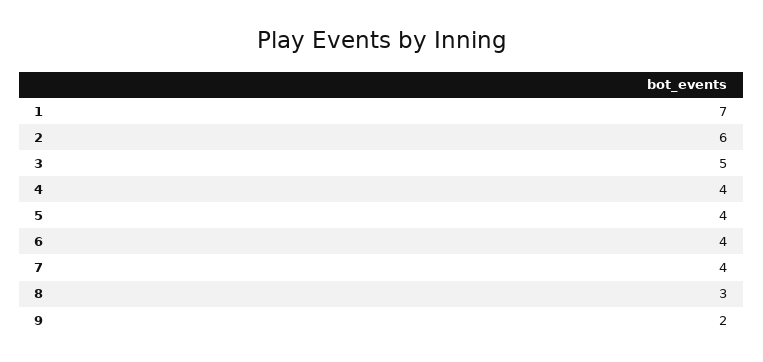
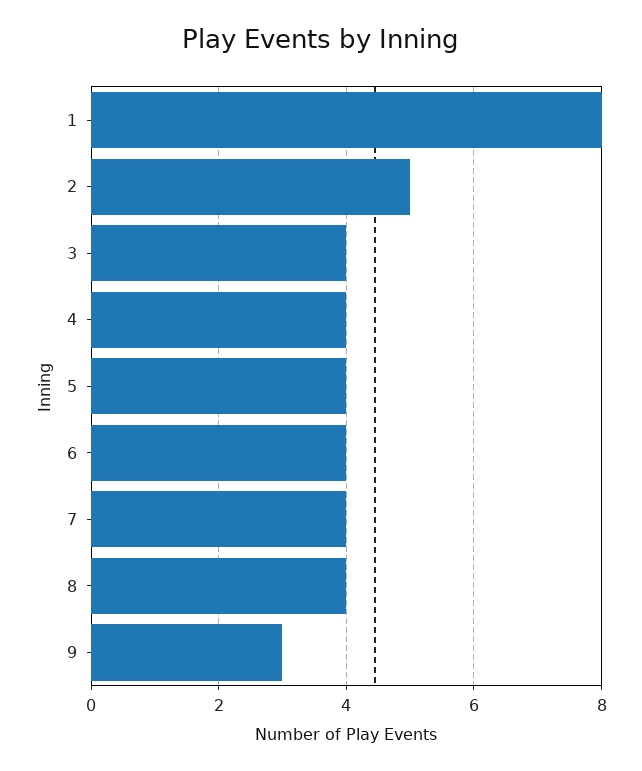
  {
-   "1": 7,
+   "1": 8,
-   "2": 6,
+   "2": 5,
-   "3": 5,
+   "3": 4,
    "4": 4,
    "5": 4,
    "6": 4,
    "7": 4,
-   "8": 3,
+   "8": 4,
-   "9": 2
+   "9": 3
  }

